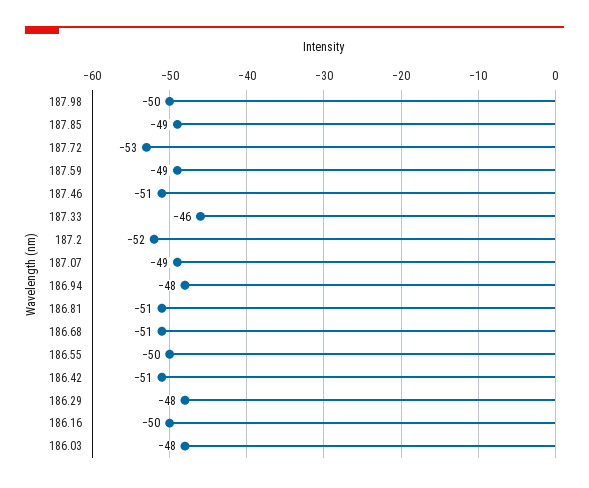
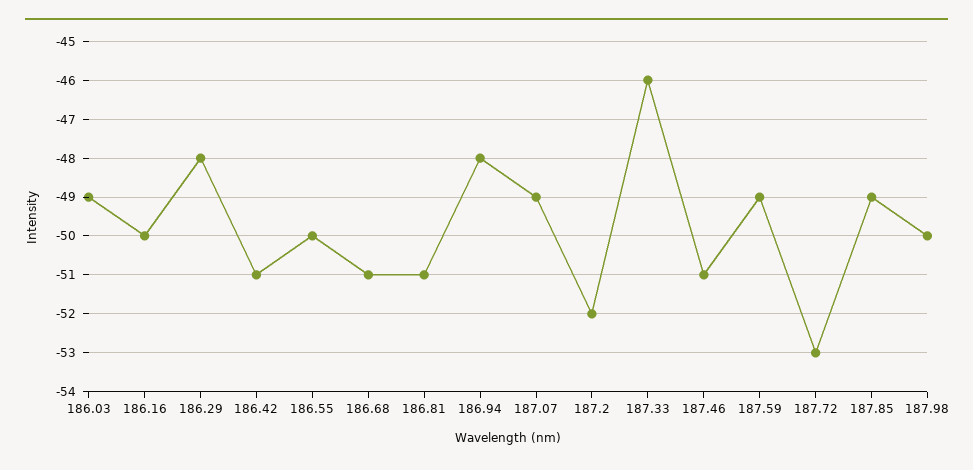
  {
    "187.98": -50,
    "187.85": -49,
    "187.72": -53,
    "187.59": -49,
    "187.46": -51,
    "187.33": -46,
    "187.2": -52,
    "187.07": -49,
    "186.94": -48,
    "186.81": -51,
    "186.68": -51,
    "186.55": -50,
    "186.42": -51,
    "186.29": -48,
    "186.16": -50,
-   "186.03": -48
+   "186.03": -49
  }

